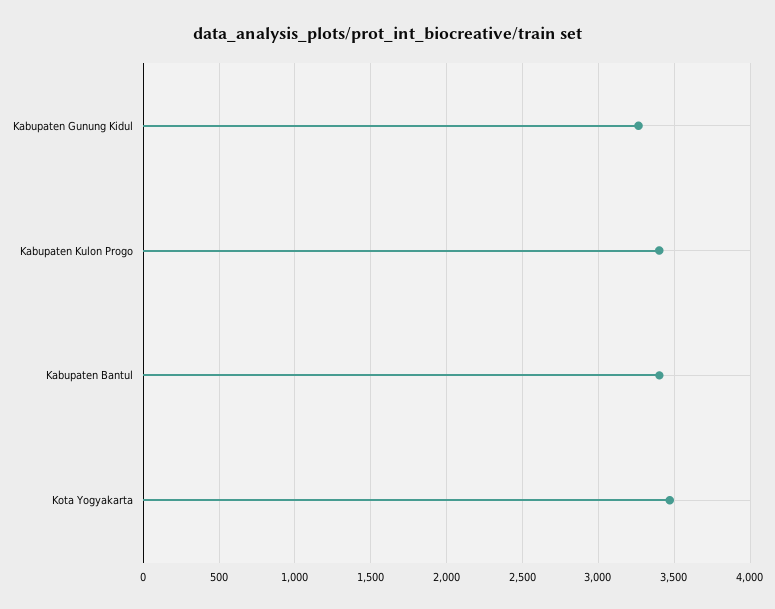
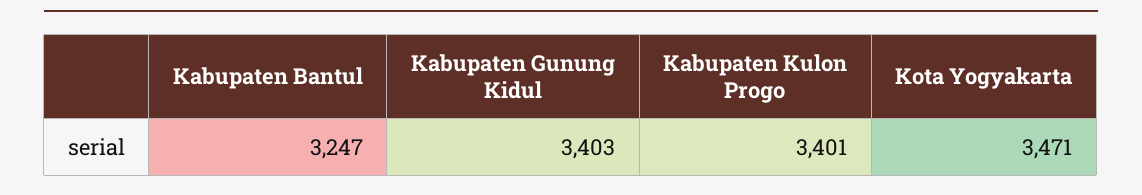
  {
-   "Kabupaten Gunung Kidul": 3250,
+   "Kabupaten Gunung Kidul": 3403,
    "Kabupaten Kulon Progo": 3401,
-   "Kabupaten Bantul": 3400,
+   "Kabupaten Bantul": 3247,
    "Kota Yogyakarta": 3471
  }

